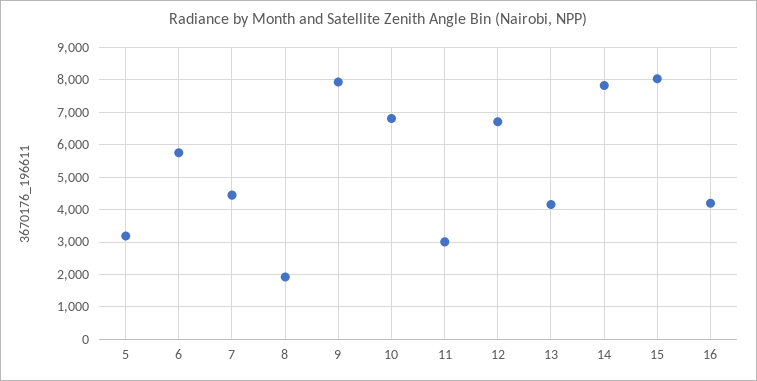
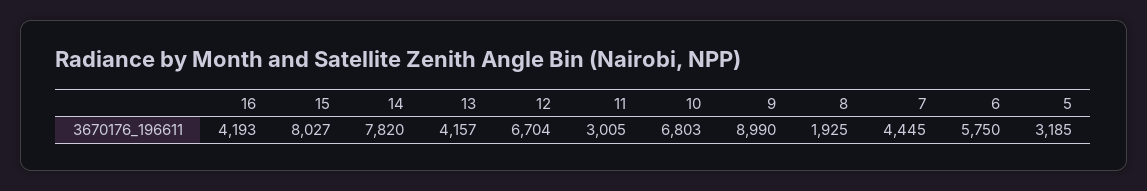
  {
    "5": 3185,
    "6": 5750,
    "7": 4445,
    "8": 1925,
-   "9": 8000,
+   "9": 8990,
    "10": 6803,
    "11": 3005,
    "12": 6704,
    "13": 4157,
    "14": 7820,
    "15": 8027,
    "16": 4193
  }

